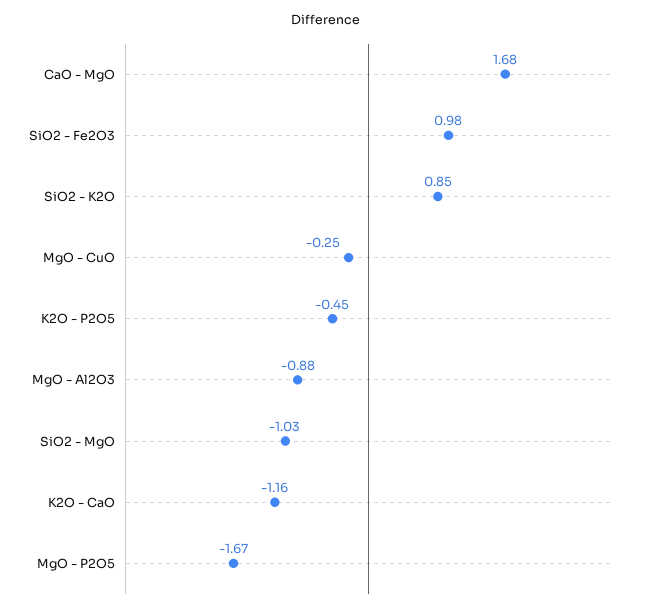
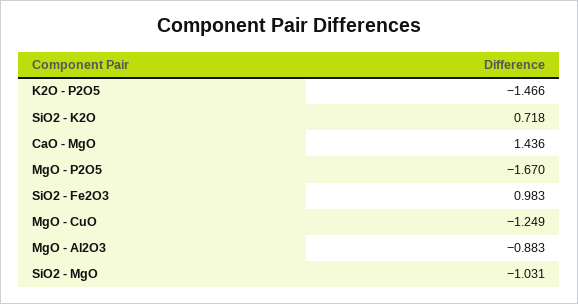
  {
-   "CaO - MgO": 1.68,
+   "CaO - MgO": 1.436,
    "SiO2 - Fe2O3": 0.983,
-   "SiO2 - K2O": 0.85,
+   "SiO2 - K2O": 0.718,
-   "MgO - CuO": -0.25,
+   "MgO - CuO": -1.249,
-   "K2O - P2O5": -0.45,
+   "K2O - P2O5": -1.466,
    "MgO - Al2O3": -0.883,
    "SiO2 - MgO": -1.031,
-   "K2O - CaO": -1.16,
    "MgO - P2O5": -1.67
  }

